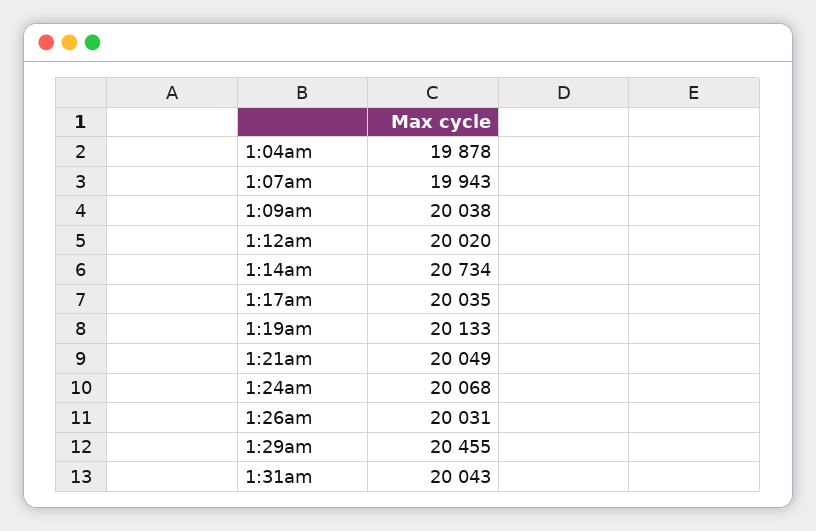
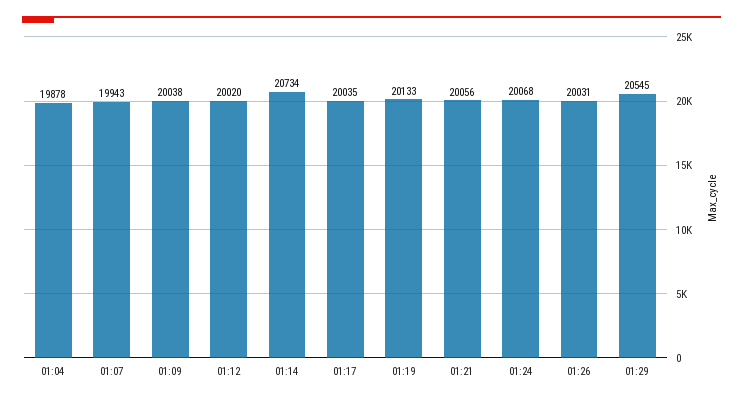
  {
    "1:04am": 19878,
    "1:07am": 19943,
    "1:09am": 20038,
    "1:12am": 20020,
    "1:14am": 20734,
    "1:17am": 20035,
    "1:19am": 20133,
-   "1:21am": 20049,
+   "1:21am": 20056,
    "1:24am": 20068,
    "1:26am": 20031,
-   "1:29am": 20455,
+   "1:29am": 20545
-   "1:31am": 20043
  }

